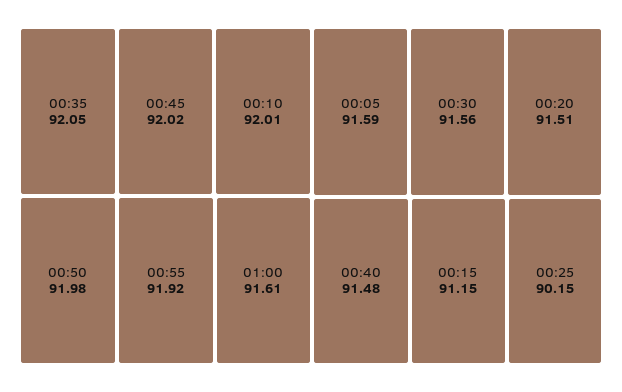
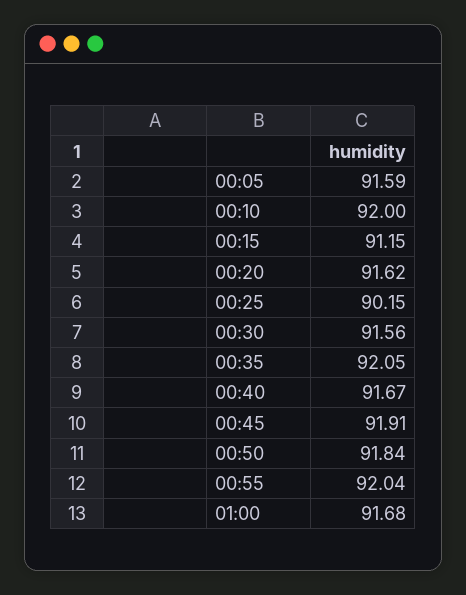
  {
    "00:35": 92.05,
-   "00:45": 92.02,
+   "00:45": 91.91,
-   "00:10": 92.01,
+   "00:10": 92,
-   "00:50": 91.98,
+   "00:50": 91.84,
-   "00:55": 91.92,
+   "00:55": 92.04,
-   "01:00": 91.61,
+   "01:00": 91.68,
    "00:05": 91.59,
    "00:30": 91.56,
-   "00:20": 91.51,
+   "00:20": 91.62,
-   "00:40": 91.48,
+   "00:40": 91.67,
    "00:15": 91.15,
    "00:25": 90.15
  }

